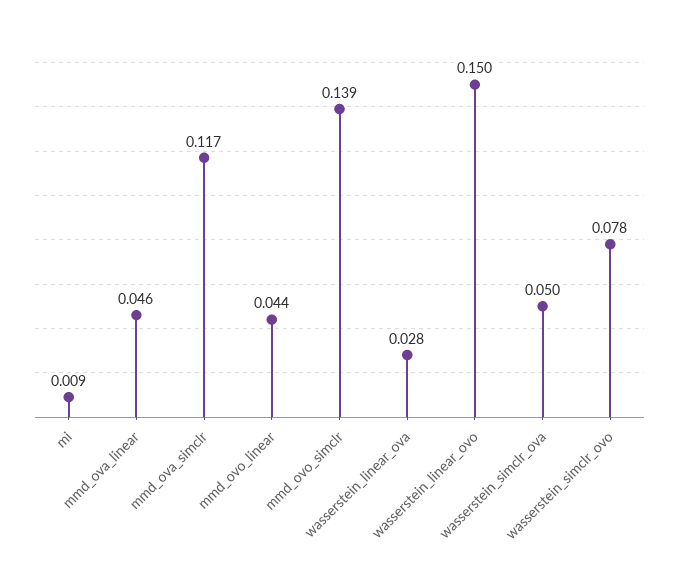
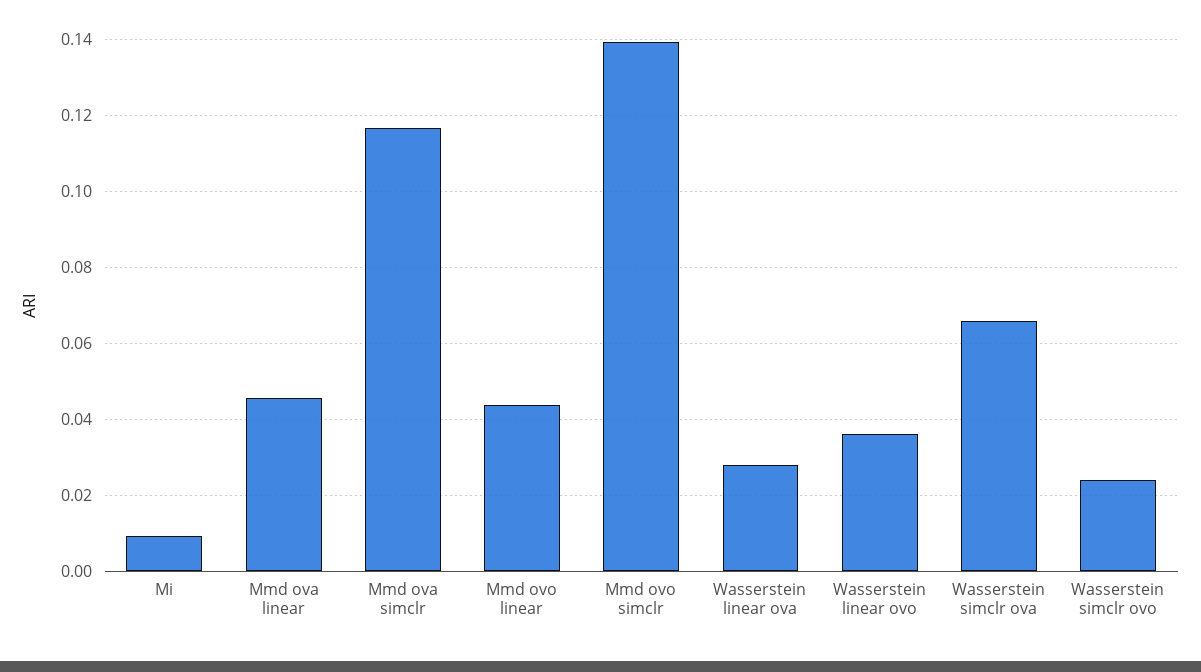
  {
    "mi": 0.009,
    "mmd_ova_linear": 0.046,
    "mmd_ova_simclr": 0.117,
    "mmd_ovo_linear": 0.044,
    "mmd_ovo_simclr": 0.139,
    "wasserstein_linear_ova": 0.028,
-   "wasserstein_linear_ovo": 0.15,
+   "wasserstein_linear_ovo": 0.036,
-   "wasserstein_simclr_ova": 0.05,
+   "wasserstein_simclr_ova": 0.066,
-   "wasserstein_simclr_ovo": 0.078
+   "wasserstein_simclr_ovo": 0.024
  }

